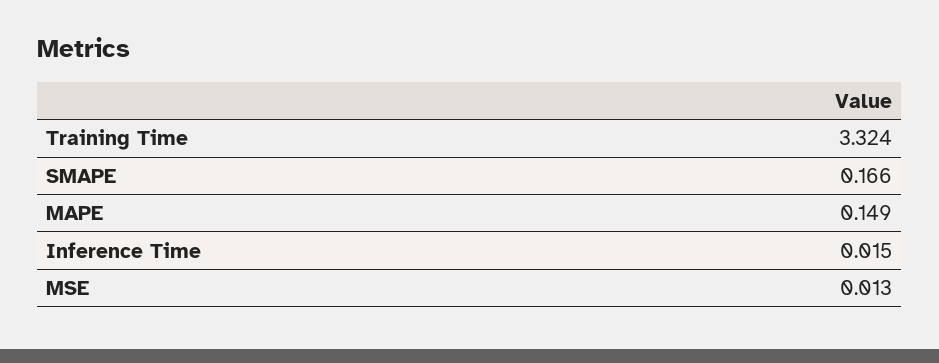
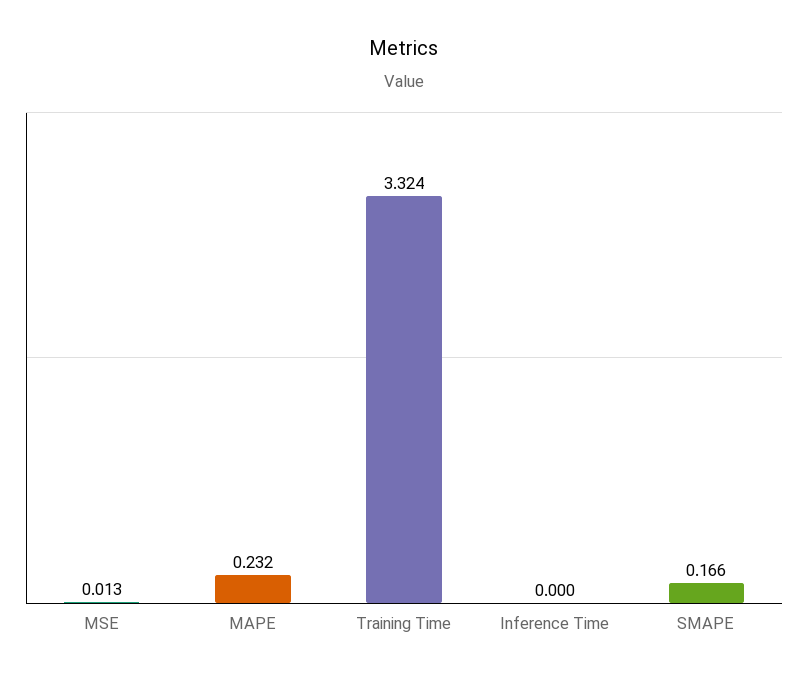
  {
    "Training Time": 3.324,
    "SMAPE": 0.166,
-   "MAPE": 0.149,
+   "MAPE": 0.232,
-   "Inference Time": 0.015,
+   "Inference Time": 0,
    "MSE": 0.013
  }

